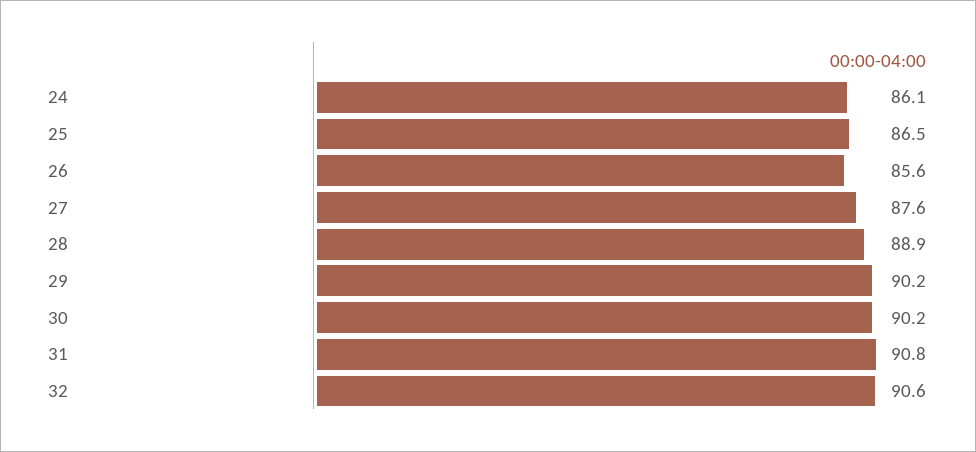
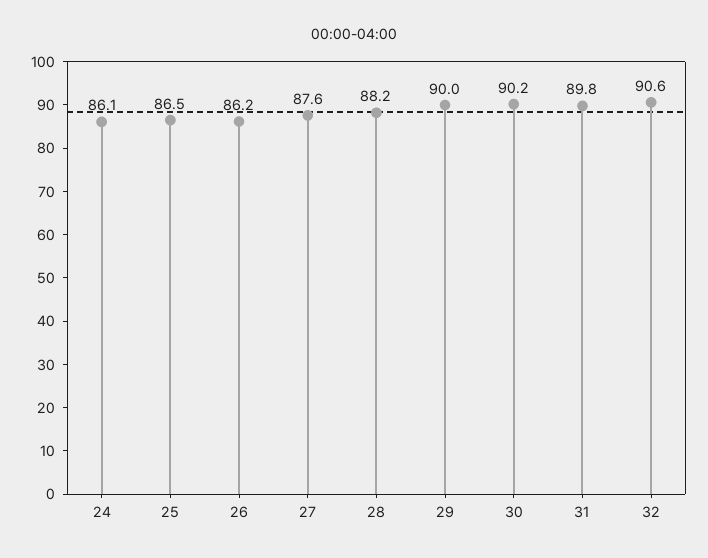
  {
    "24": 86.1,
    "25": 86.5,
-   "26": 85.6,
+   "26": 86.2,
    "27": 87.6,
-   "28": 88.9,
+   "28": 88.2,
-   "29": 90.2,
+   "29": 90,
    "30": 90.2,
-   "31": 90.8,
+   "31": 89.8,
    "32": 90.6
  }

